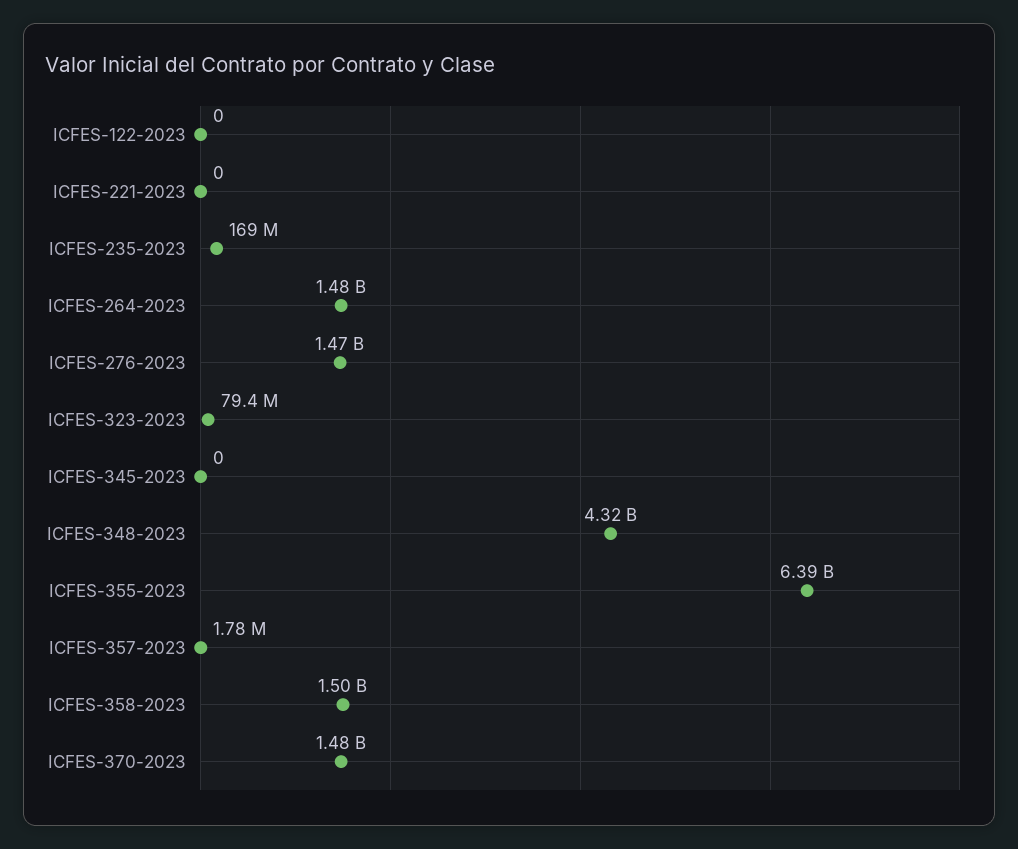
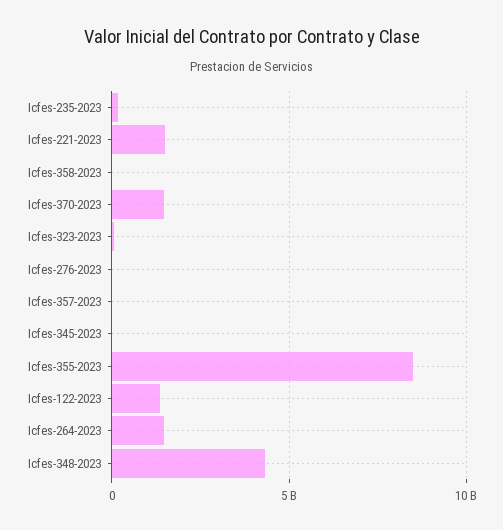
  {
-   "ICFES-122-2023": 0,
+   "ICFES-122-2023": 1500000000,
-   "ICFES-221-2023": 0,
+   "ICFES-221-2023": 1500000000,
    "ICFES-235-2023": 169000000,
    "ICFES-264-2023": 1480000000,
-   "ICFES-276-2023": 1470000000,
+   "ICFES-276-2023": 0,
    "ICFES-323-2023": 79400000,
    "ICFES-345-2023": 0,
    "ICFES-348-2023": 4320000000,
-   "ICFES-355-2023": 6390000000,
+   "ICFES-355-2023": 8500000000,
    "ICFES-357-2023": 1780000,
-   "ICFES-358-2023": 1500000000,
+   "ICFES-358-2023": 0,
    "ICFES-370-2023": 1480000000
  }

